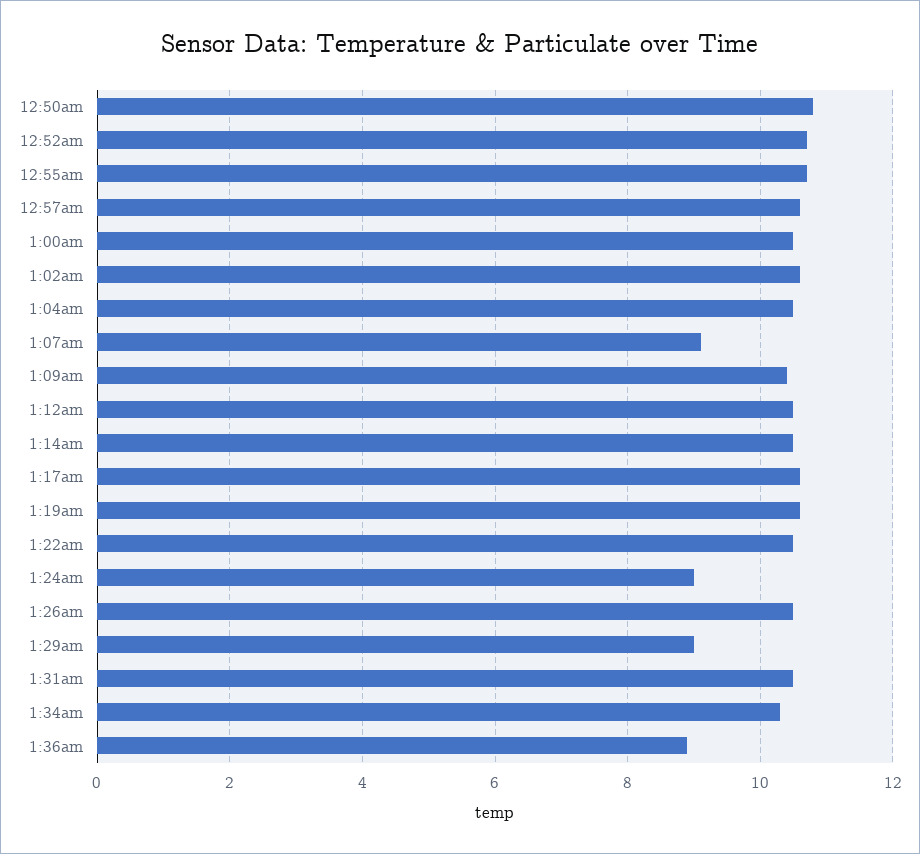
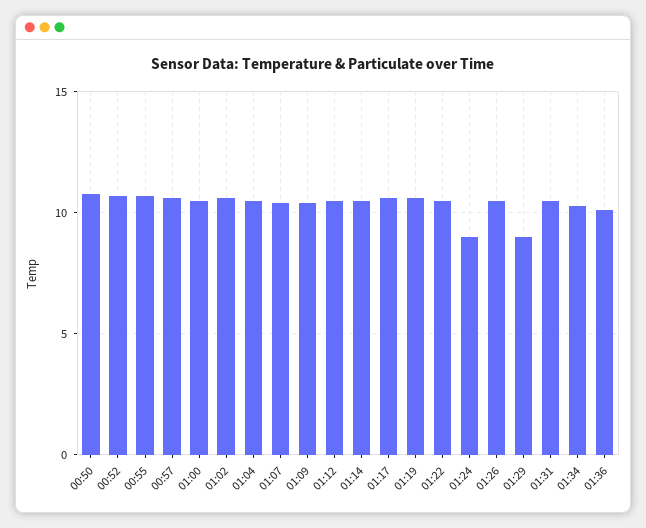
  {
    "12:50am": 11,
    "12:52am": 10.5,
    "12:55am": 10.5,
    "12:57am": 10.5,
    "1:00am": 10.5,
    "1:02am": 10.5,
    "1:04am": 10.5,
-   "1:07am": 9,
+   "1:07am": 10.5,
    "1:09am": 10.5,
    "1:12am": 10.5,
    "1:14am": 10.5,
    "1:17am": 10.5,
    "1:19am": 10.5,
    "1:22am": 10.5,
    "1:24am": 9,
    "1:26am": 10.5,
    "1:29am": 9,
    "1:31am": 10.5,
    "1:34am": 10.5,
-   "1:36am": 9
+   "1:36am": 10
  }

